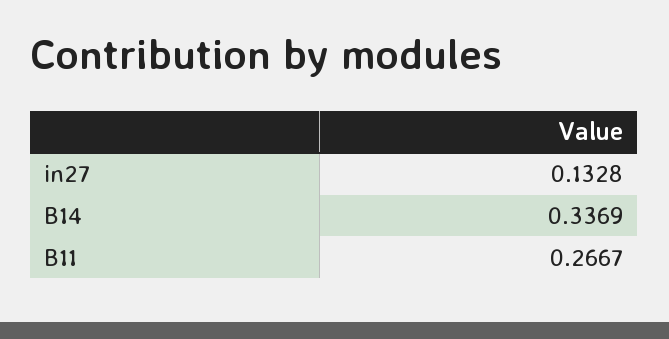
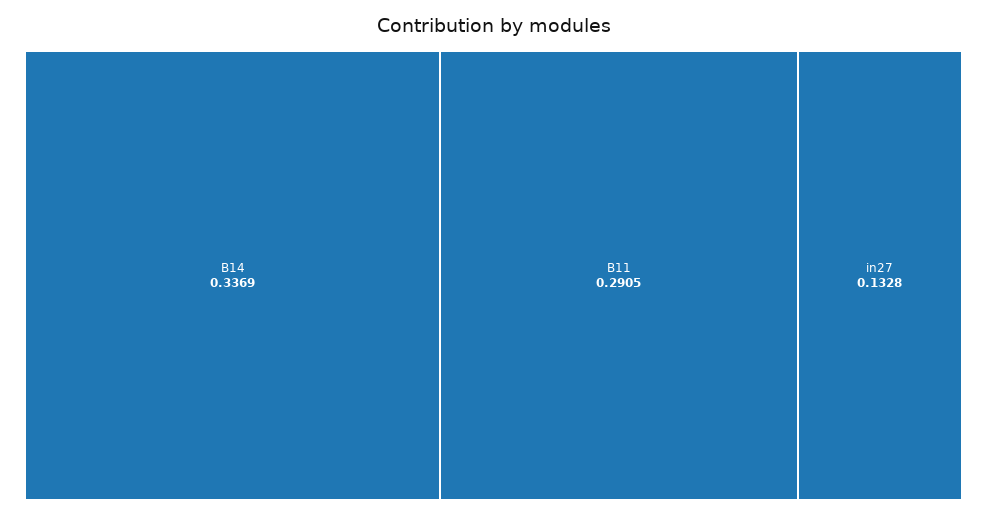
  {
    "in27": 0.1328,
    "B14": 0.3369,
-   "B11": 0.2667
+   "B11": 0.2905
  }

